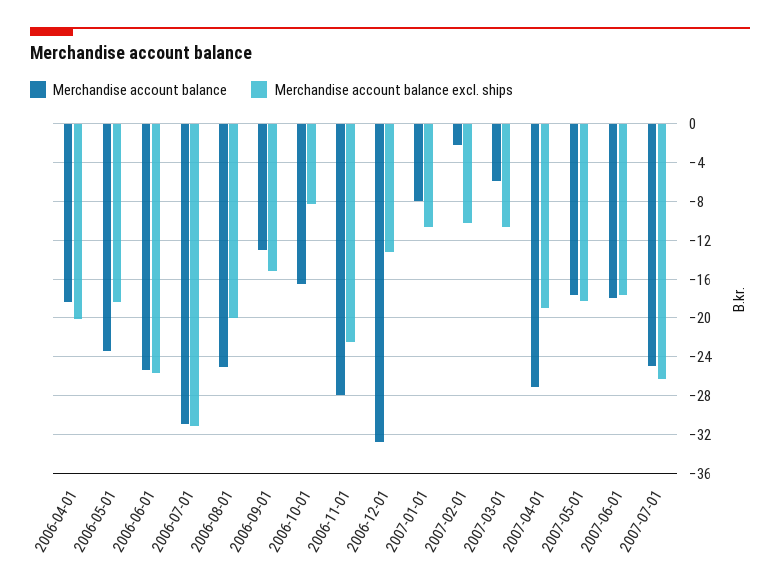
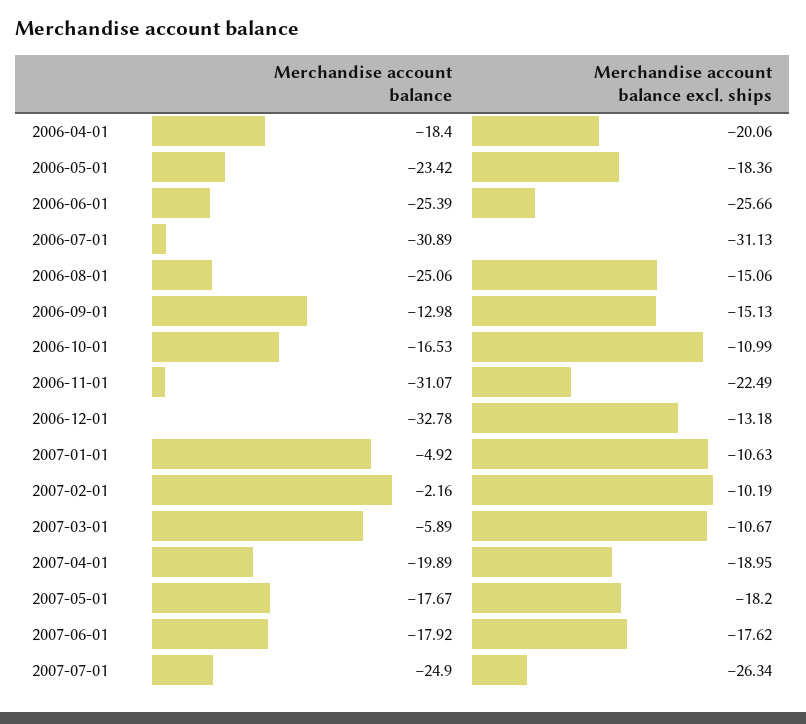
  {
    "Merchandise account balance": {
      "2006-04-01": -18.4,
      "2006-05-01": -23.42,
      "2006-06-01": -25.39,
      "2006-07-01": -30.89,
      "2006-08-01": -25.06,
      "2006-09-01": -12.98,
      "2006-10-01": -16.53,
-     "2006-11-01": -28,
+     "2006-11-01": -31.07,
      "2006-12-01": -32.78,
-     "2007-01-01": -8,
+     "2007-01-01": -4.92,
      "2007-02-01": -2.16,
      "2007-03-01": -5.89,
-     "2007-04-01": -27,
+     "2007-04-01": -19.89,
      "2007-05-01": -17.67,
      "2007-06-01": -17.92,
      "2007-07-01": -24.9
    },
    "Merchandise account balance excl. ships": {
      "2006-04-01": -20.06,
      "2006-05-01": -18.36,
      "2006-06-01": -25.66,
      "2006-07-01": -31.13,
-     "2006-08-01": -20,
+     "2006-08-01": -15.06,
      "2006-09-01": -15.13,
-     "2006-10-01": -8,
+     "2006-10-01": -10.99,
      "2006-11-01": -22.49,
      "2006-12-01": -13.18,
      "2007-01-01": -10.63,
      "2007-02-01": -10.19,
      "2007-03-01": -10.67,
      "2007-04-01": -18.95,
      "2007-05-01": -18.2,
      "2007-06-01": -17.62,
      "2007-07-01": -26.34
    }
  }

